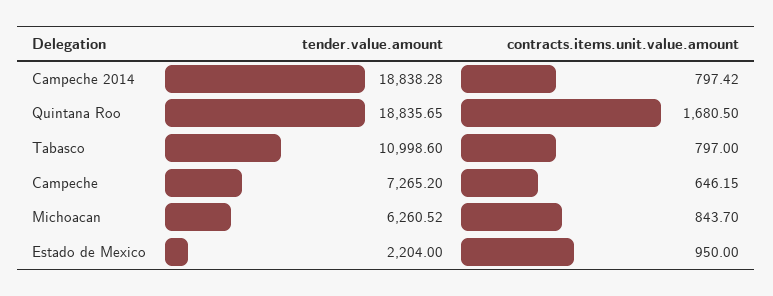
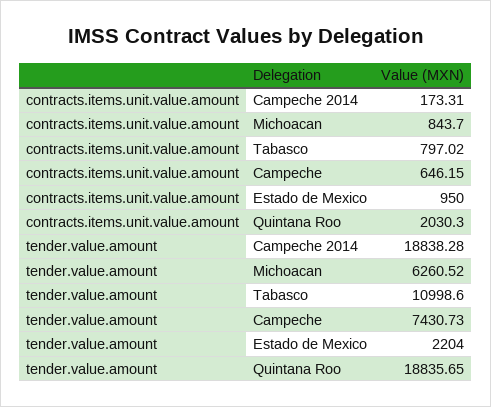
  {
    "tender.value.amount": {
      "Campeche 2014": 18838.28,
      "Quintana Roo": 18835.65,
      "Tabasco": 10998.6,
-     "Campeche": 7265.2,
+     "Campeche": 7430.73,
      "Michoacan": 6260.52,
      "Estado de Mexico": 2204
    },
    "contracts.items.unit.value.amount": {
-     "Campeche 2014": 797.42,
+     "Campeche 2014": 173.31,
-     "Quintana Roo": 1680.5,
+     "Quintana Roo": 2030.3,
-     "Tabasco": 797,
+     "Tabasco": 797.02,
      "Campeche": 646.15,
      "Michoacan": 843.7,
      "Estado de Mexico": 950
    }
  }

